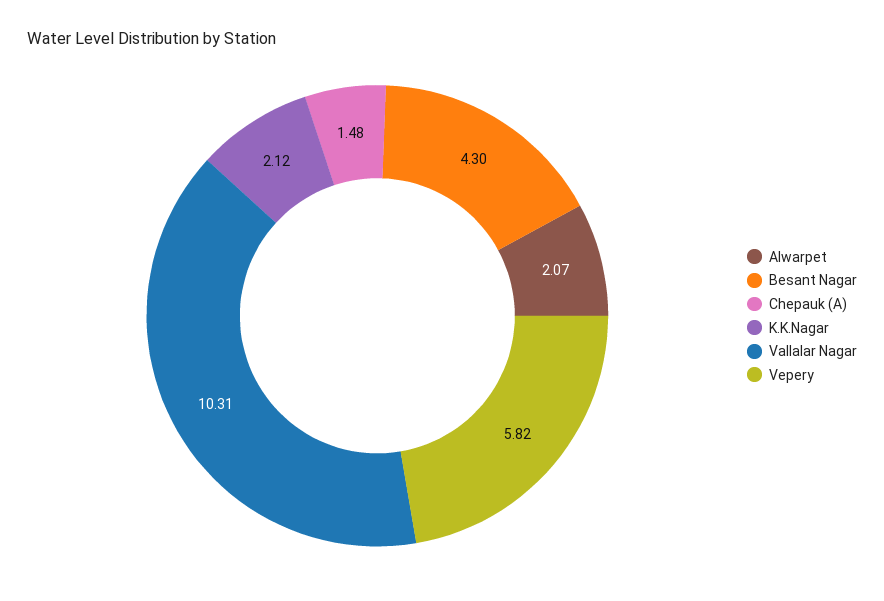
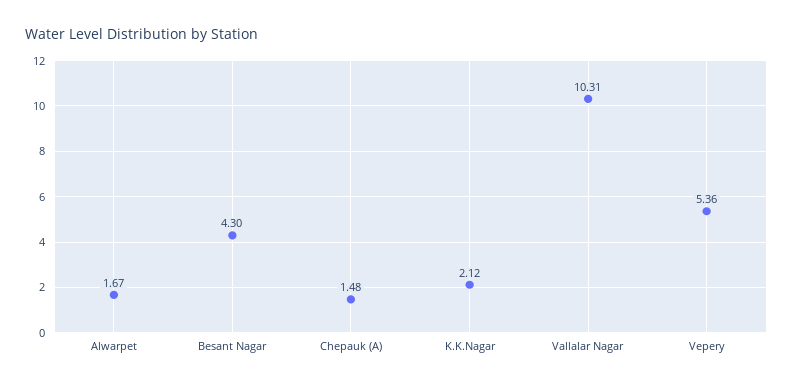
  {
-   "Alwarpet": 2.07,
+   "Alwarpet": 1.67,
    "Besant Nagar": 4.3,
    "Chepauk (A)": 1.48,
    "K.K.Nagar": 2.12,
    "Vallalar Nagar": 10.31,
-   "Vepery": 5.82
+   "Vepery": 5.36
  }

